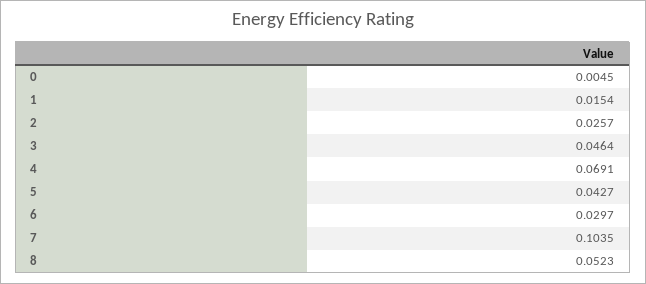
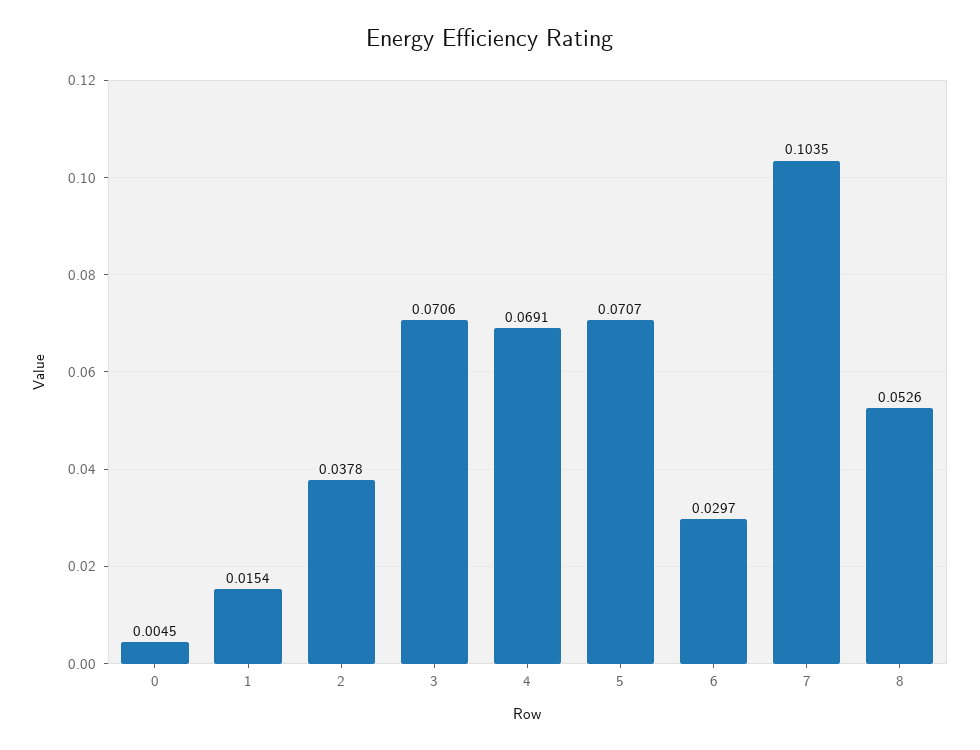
  {
    "0": 0.0045,
    "1": 0.0154,
-   "2": 0.0257,
+   "2": 0.0378,
-   "3": 0.0464,
+   "3": 0.0706,
    "4": 0.0691,
-   "5": 0.0427,
+   "5": 0.0707,
    "6": 0.0297,
    "7": 0.1035,
-   "8": 0.0523
+   "8": 0.0526
  }

